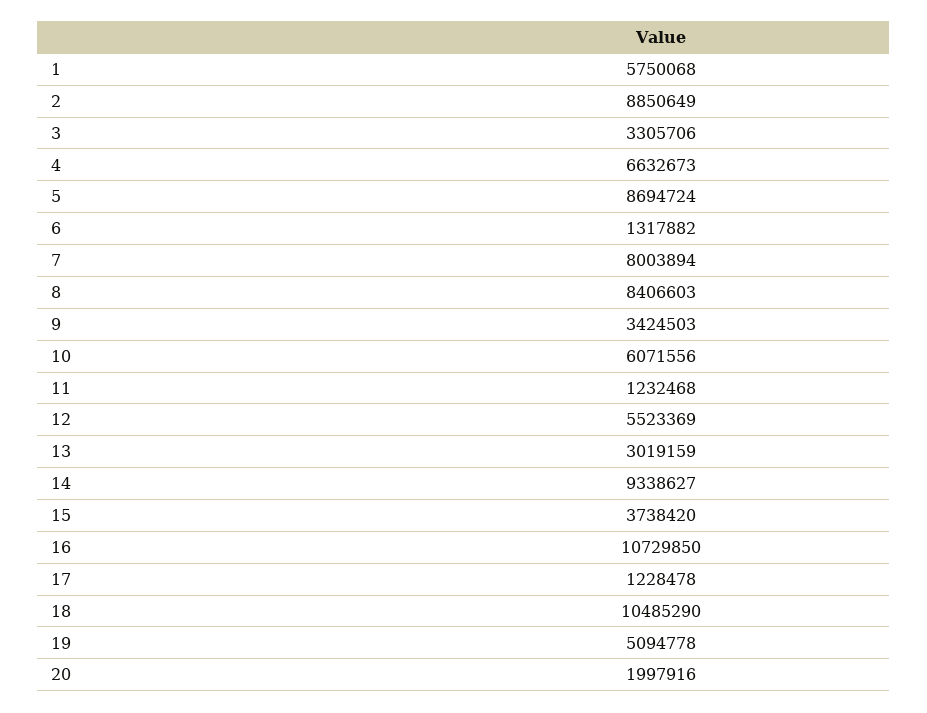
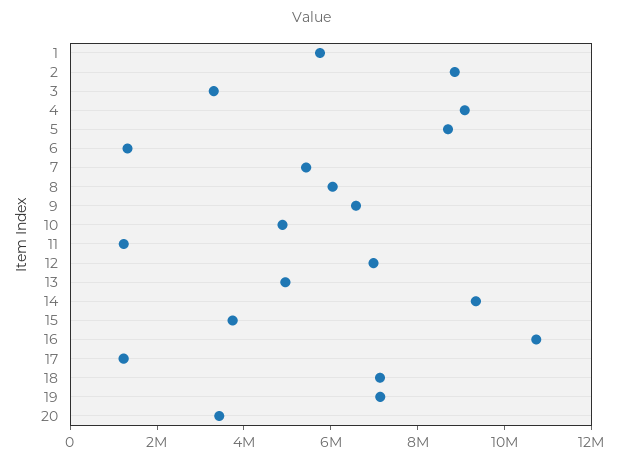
  {
    "1": 5750068,
    "2": 8850649,
    "3": 3305706,
-   "4": 6632673,
+   "4": 9000000,
    "5": 8694724,
    "6": 1317882,
-   "7": 8003894,
+   "7": 5500000,
-   "8": 8406603,
+   "8": 6000000,
-   "9": 3424503,
+   "9": 6500000,
-   "10": 6071556,
+   "10": 5000000,
    "11": 1232468,
-   "12": 5523369,
+   "12": 7000000,
-   "13": 3019159,
+   "13": 5000000,
    "14": 9338627,
    "15": 3738420,
    "16": 10729850,
    "17": 1228478,
-   "18": 10485290,
+   "18": 7000000,
-   "19": 5094778,
+   "19": 7000000,
-   "20": 1997916
+   "20": 3500000
  }

